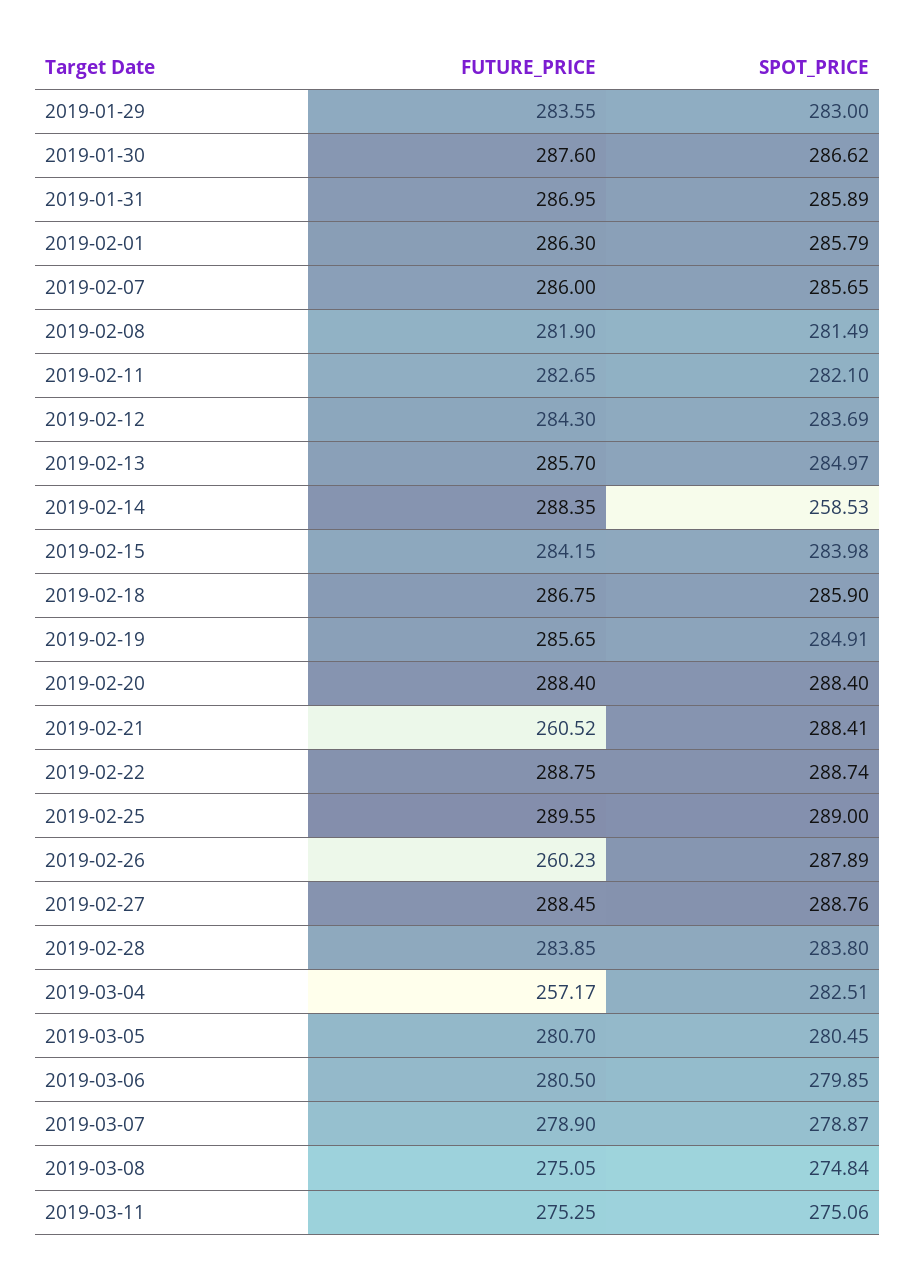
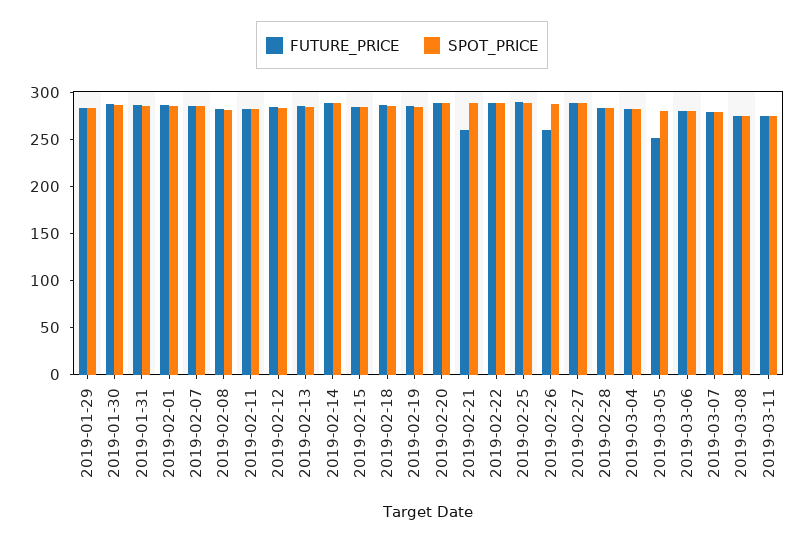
  {
    "FUTURE_PRICE": {
      "2019-01-29": 283.55,
      "2019-01-30": 287.6,
      "2019-01-31": 286.95,
      "2019-02-01": 286.3,
      "2019-02-07": 286,
      "2019-02-08": 281.9,
      "2019-02-11": 282.65,
      "2019-02-12": 284.3,
      "2019-02-13": 285.7,
      "2019-02-14": 288.35,
      "2019-02-15": 284.15,
      "2019-02-18": 286.75,
      "2019-02-19": 285.65,
      "2019-02-20": 288.4,
      "2019-02-21": 260.52,
      "2019-02-22": 288.75,
      "2019-02-25": 289.55,
      "2019-02-26": 260.23,
      "2019-02-27": 288.45,
      "2019-02-28": 283.85,
-     "2019-03-04": 257.17,
+     "2019-03-04": 280,
-     "2019-03-05": 280.7,
+     "2019-03-05": 250,
      "2019-03-06": 280.5,
      "2019-03-07": 278.9,
      "2019-03-08": 275.05,
      "2019-03-11": 275.25
    },
    "SPOT_PRICE": {
      "2019-01-29": 283,
      "2019-01-30": 286.62,
      "2019-01-31": 285.89,
      "2019-02-01": 285.79,
      "2019-02-07": 285.65,
      "2019-02-08": 281.49,
      "2019-02-11": 282.1,
      "2019-02-12": 283.69,
      "2019-02-13": 284.97,
-     "2019-02-14": 258.53,
+     "2019-02-14": 290,
      "2019-02-15": 283.98,
      "2019-02-18": 285.9,
      "2019-02-19": 284.91,
      "2019-02-20": 288.4,
      "2019-02-21": 288.41,
      "2019-02-22": 288.74,
      "2019-02-25": 289,
      "2019-02-26": 287.89,
      "2019-02-27": 288.76,
      "2019-02-28": 283.8,
      "2019-03-04": 282.51,
      "2019-03-05": 280.45,
      "2019-03-06": 279.85,
      "2019-03-07": 278.87,
      "2019-03-08": 274.84,
      "2019-03-11": 275.06
    }
  }

